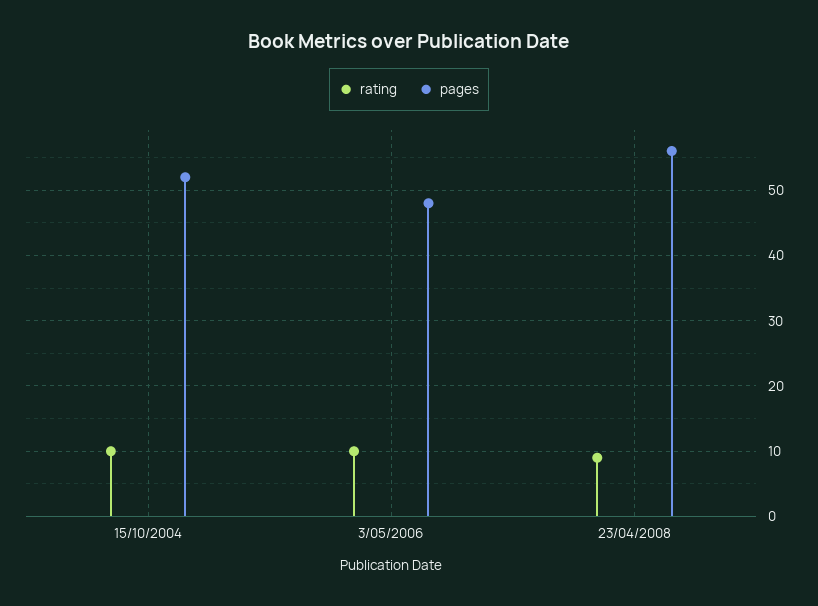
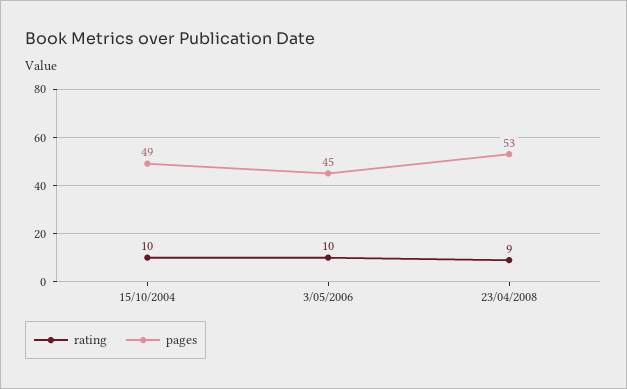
  {
    "rating": {
      "15/10/2004": 10,
      "3/05/2006": 10,
      "23/04/2008": 9
    },
    "pages": {
-     "15/10/2004": 52,
+     "15/10/2004": 49,
-     "3/05/2006": 48,
+     "3/05/2006": 45,
-     "23/04/2008": 56
+     "23/04/2008": 53
    }
  }

